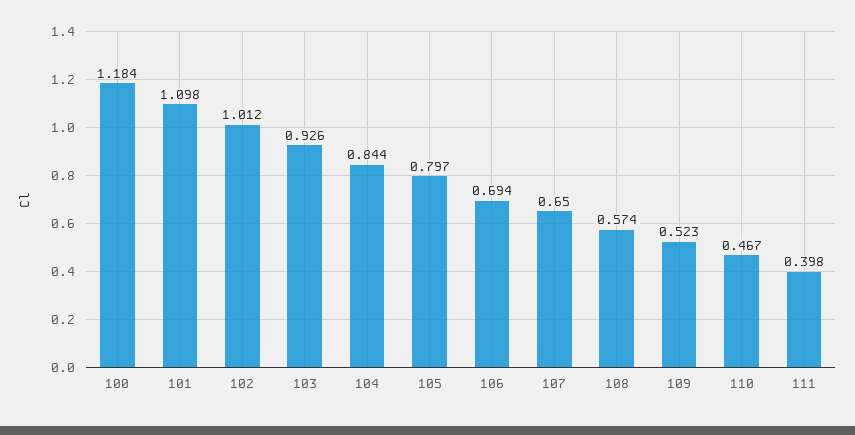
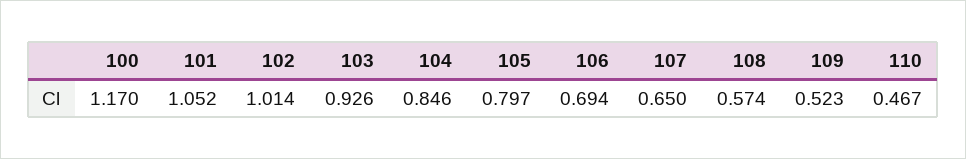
  {
-   "100": 1.184,
+   "100": 1.17,
-   "101": 1.098,
+   "101": 1.052,
-   "102": 1.012,
+   "102": 1.014,
    "103": 0.926,
-   "104": 0.844,
+   "104": 0.846,
    "105": 0.797,
    "106": 0.694,
    "107": 0.65,
    "108": 0.574,
    "109": 0.523,
-   "110": 0.467,
+   "110": 0.467
-   "111": 0.398
  }

